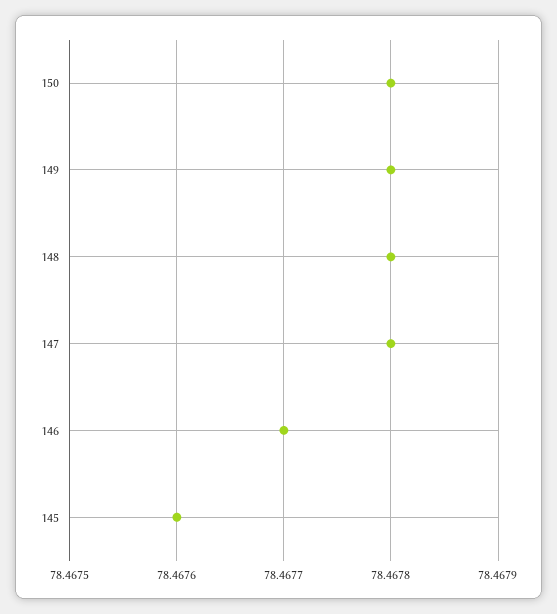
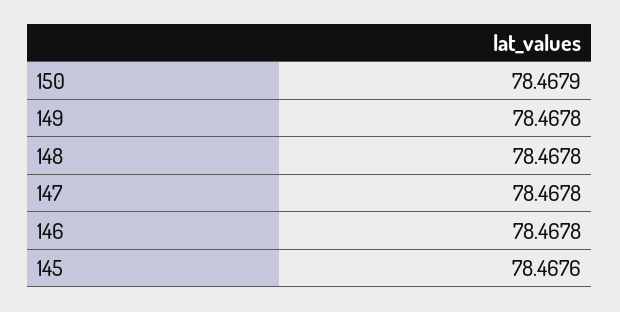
  {
-   "150": 78.4678,
+   "150": 78.4679,
    "149": 78.4678,
    "148": 78.4678,
    "147": 78.4678,
-   "146": 78.4677,
+   "146": 78.4678,
    "145": 78.4676
  }

